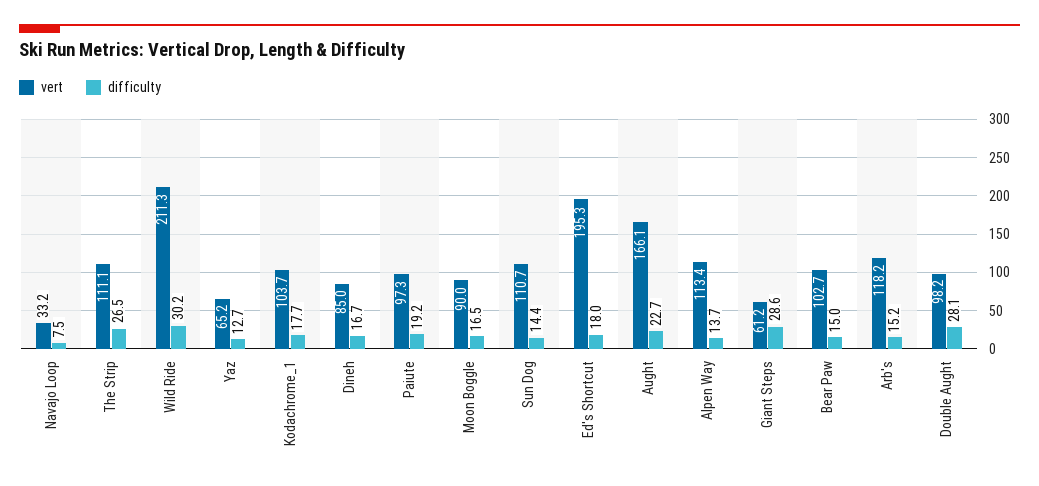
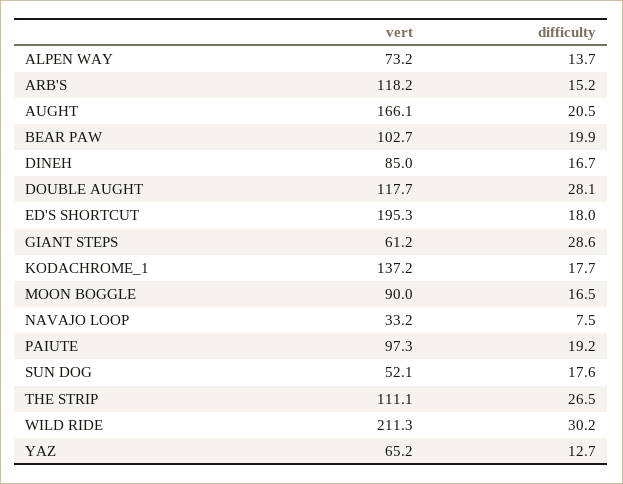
  {
    "vert": {
      "Navajo Loop": 33.2,
      "The Strip": 111.1,
      "Wild Ride": 211.3,
      "Yaz": 65.2,
-     "Kodachrome_1": 103.7,
+     "Kodachrome_1": 137.2,
      "Dineh": 85,
      "Paiute": 97.3,
      "Moon Boggle": 90,
-     "Sun Dog": 110.7,
+     "Sun Dog": 52.1,
      "Ed's Shortcut": 195.3,
      "Aught": 166.1,
-     "Alpen Way": 113.4,
+     "Alpen Way": 73.2,
      "Giant Steps": 61.2,
      "Bear Paw": 102.7,
      "Arb's": 118.2,
-     "Double Aught": 98.2
+     "Double Aught": 117.7
    },
    "difficulty": {
      "Navajo Loop": 7.5,
      "The Strip": 26.5,
      "Wild Ride": 30.2,
      "Yaz": 12.7,
      "Kodachrome_1": 17.7,
      "Dineh": 16.7,
      "Paiute": 19.2,
      "Moon Boggle": 16.5,
-     "Sun Dog": 14.4,
+     "Sun Dog": 17.6,
      "Ed's Shortcut": 18,
-     "Aught": 22.7,
+     "Aught": 20.5,
      "Alpen Way": 13.7,
      "Giant Steps": 28.6,
-     "Bear Paw": 15,
+     "Bear Paw": 19.9,
      "Arb's": 15.2,
      "Double Aught": 28.1
    }
  }

